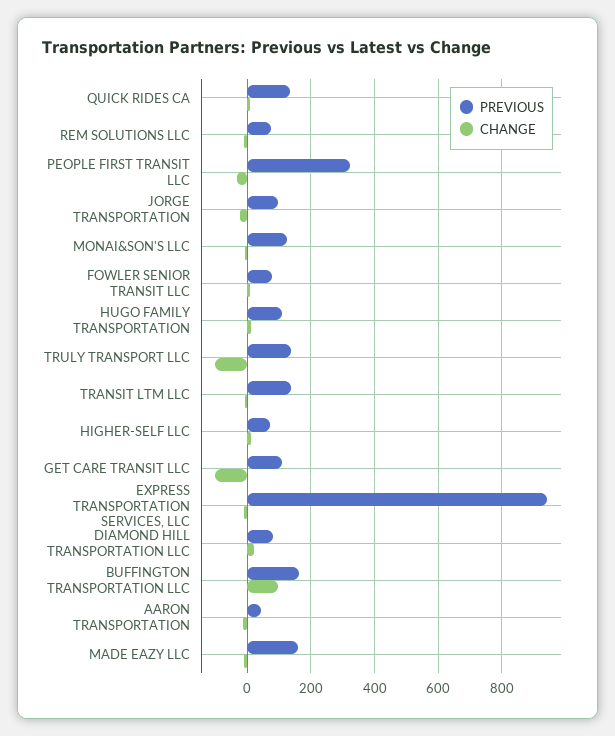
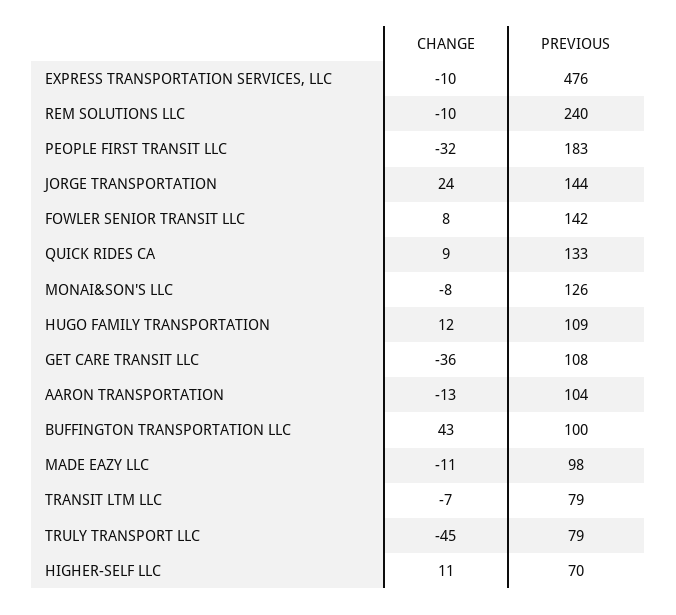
  {
    "PREVIOUS": {
      "QUICK RIDES CA": 133,
-     "REM SOLUTIONS LLC": 80,
+     "REM SOLUTIONS LLC": 240,
-     "PEOPLE FIRST TRANSIT LLC": 320,
+     "PEOPLE FIRST TRANSIT LLC": 183,
-     "JORGE TRANSPORTATION": 100,
+     "JORGE TRANSPORTATION": 144,
      "MONAI&SON'S LLC": 126,
-     "FOWLER SENIOR TRANSIT LLC": 80,
+     "FOWLER SENIOR TRANSIT LLC": 142,
      "HUGO FAMILY TRANSPORTATION": 109,
-     "TRULY TRANSPORT LLC": 140,
+     "TRULY TRANSPORT LLC": 79,
-     "TRANSIT LTM LLC": 140,
+     "TRANSIT LTM LLC": 79,
      "HIGHER-SELF LLC": 70,
      "GET CARE TRANSIT LLC": 108,
-     "EXPRESS TRANSPORTATION SERVICES, LLC": 940,
+     "EXPRESS TRANSPORTATION SERVICES, LLC": 476,
-     "DIAMOND HILL TRANSPORTATION LLC": 80,
-     "BUFFINGTON TRANSPORTATION LLC": 160,
+     "BUFFINGTON TRANSPORTATION LLC": 100,
-     "AARON TRANSPORTATION": 40,
+     "AARON TRANSPORTATION": 104,
-     "MADE EAZY LLC": 160
+     "MADE EAZY LLC": 98
    },
    "CHANGE": {
      "QUICK RIDES CA": 9,
      "REM SOLUTIONS LLC": -10,
      "PEOPLE FIRST TRANSIT LLC": -32,
-     "JORGE TRANSPORTATION": -20,
+     "JORGE TRANSPORTATION": 24,
      "MONAI&SON'S LLC": -8,
      "FOWLER SENIOR TRANSIT LLC": 8,
      "HUGO FAMILY TRANSPORTATION": 12,
-     "TRULY TRANSPORT LLC": -100,
+     "TRULY TRANSPORT LLC": -45,
      "TRANSIT LTM LLC": -7,
      "HIGHER-SELF LLC": 11,
-     "GET CARE TRANSIT LLC": -100,
+     "GET CARE TRANSIT LLC": -36,
      "EXPRESS TRANSPORTATION SERVICES, LLC": -10,
-     "DIAMOND HILL TRANSPORTATION LLC": 20,
-     "BUFFINGTON TRANSPORTATION LLC": 100,
+     "BUFFINGTON TRANSPORTATION LLC": 43,
      "AARON TRANSPORTATION": -13,
      "MADE EAZY LLC": -11
    }
  }

